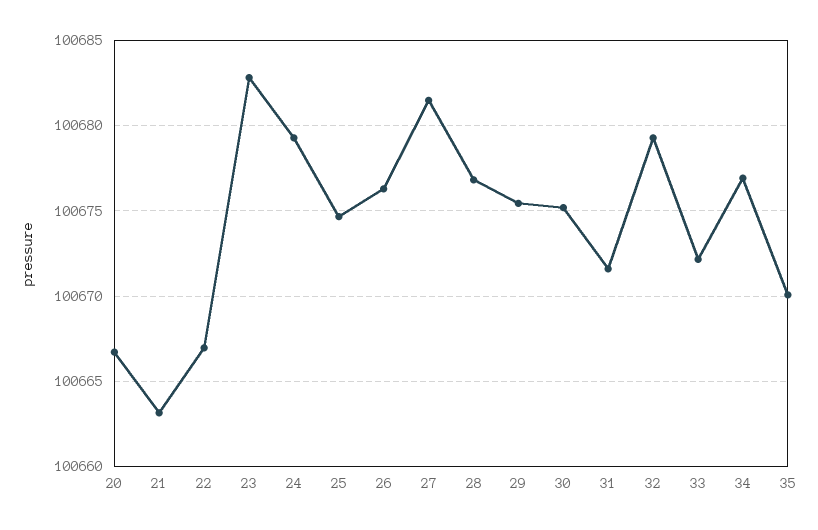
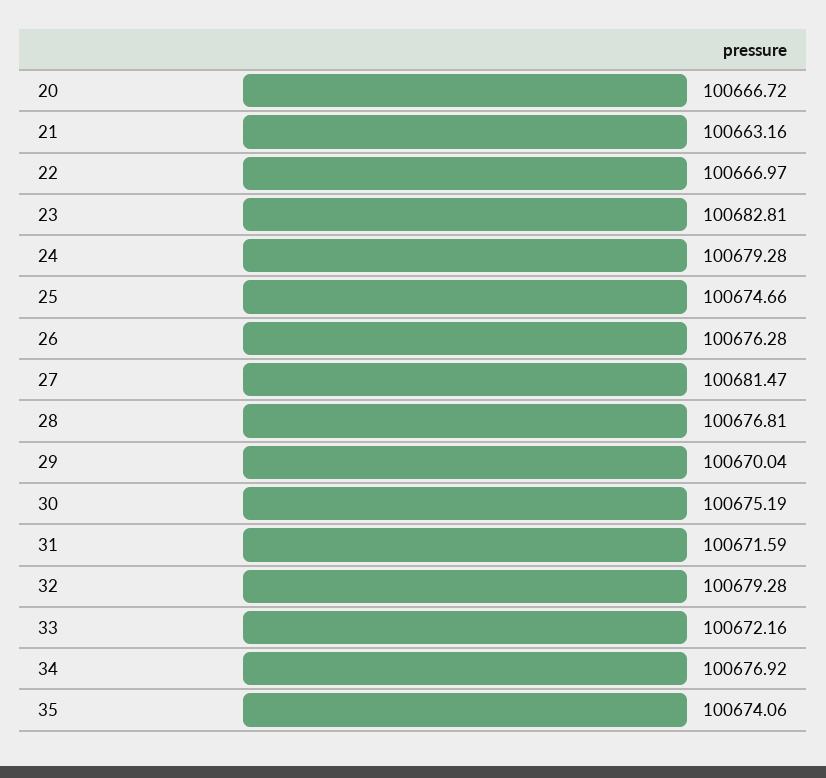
  {
    "20": 100666.72,
    "21": 100663.16,
    "22": 100666.97,
    "23": 100682.81,
    "24": 100679.28,
    "25": 100674.66,
    "26": 100676.28,
    "27": 100681.47,
    "28": 100676.81,
-   "29": 100675.5,
+   "29": 100670.04,
    "30": 100675.19,
    "31": 100671.59,
    "32": 100679.28,
    "33": 100672.16,
    "34": 100676.92,
-   "35": 100670
+   "35": 100674.06
  }

